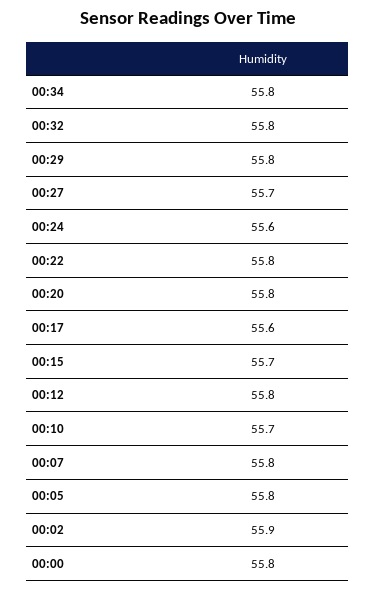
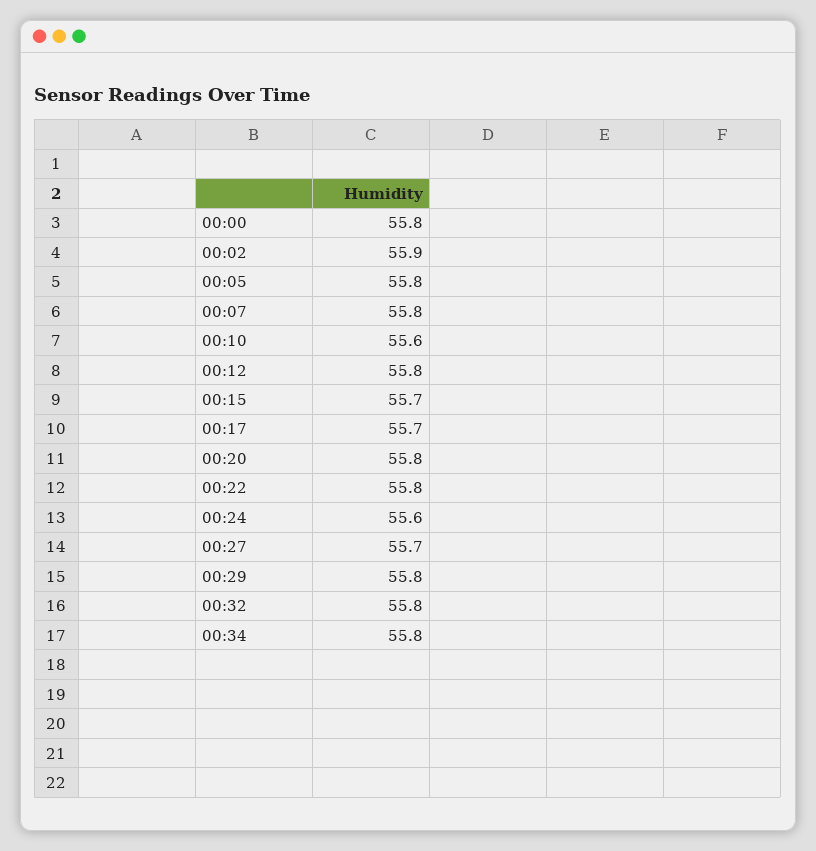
  {
    "00:34": 55.8,
    "00:32": 55.8,
    "00:29": 55.8,
    "00:27": 55.7,
    "00:24": 55.6,
    "00:22": 55.8,
    "00:20": 55.8,
-   "00:17": 55.6,
+   "00:17": 55.7,
    "00:15": 55.7,
    "00:12": 55.8,
-   "00:10": 55.7,
+   "00:10": 55.6,
    "00:07": 55.8,
    "00:05": 55.8,
    "00:02": 55.9,
    "00:00": 55.8
  }

